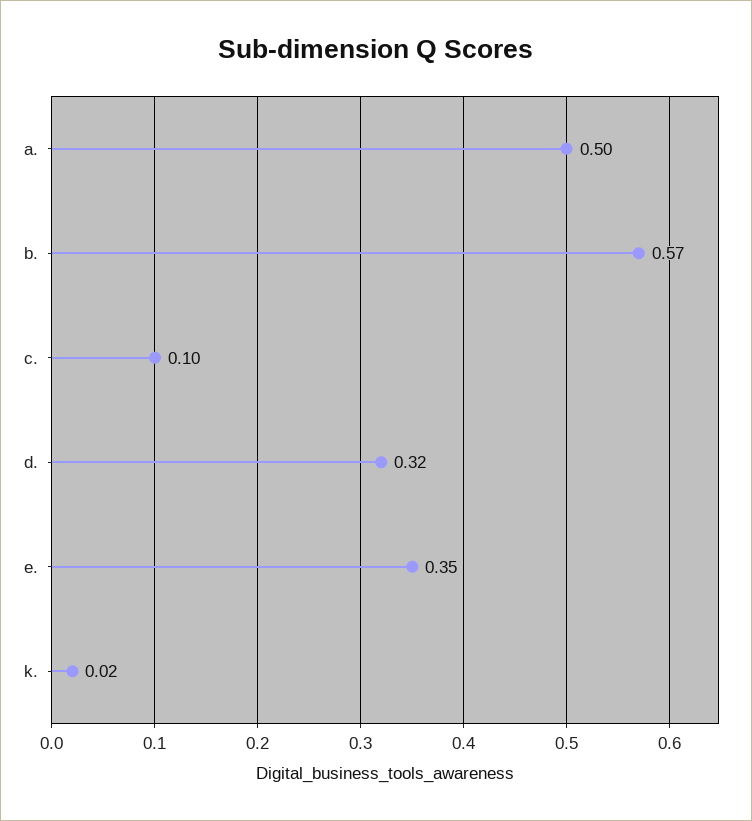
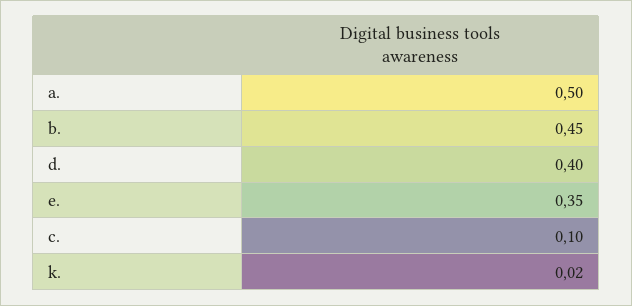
  {
    "a.": 0.5,
-   "b.": 0.57,
+   "b.": 0.45,
    "c.": 0.1,
-   "d.": 0.32,
+   "d.": 0.4,
    "e.": 0.35,
    "k.": 0.02
  }

